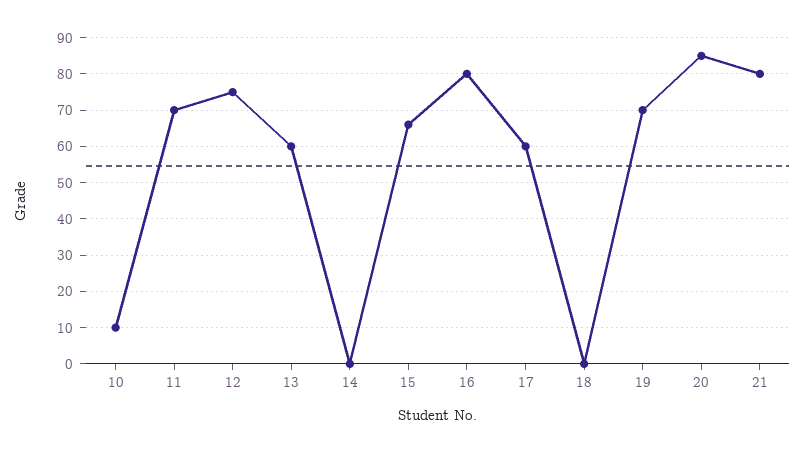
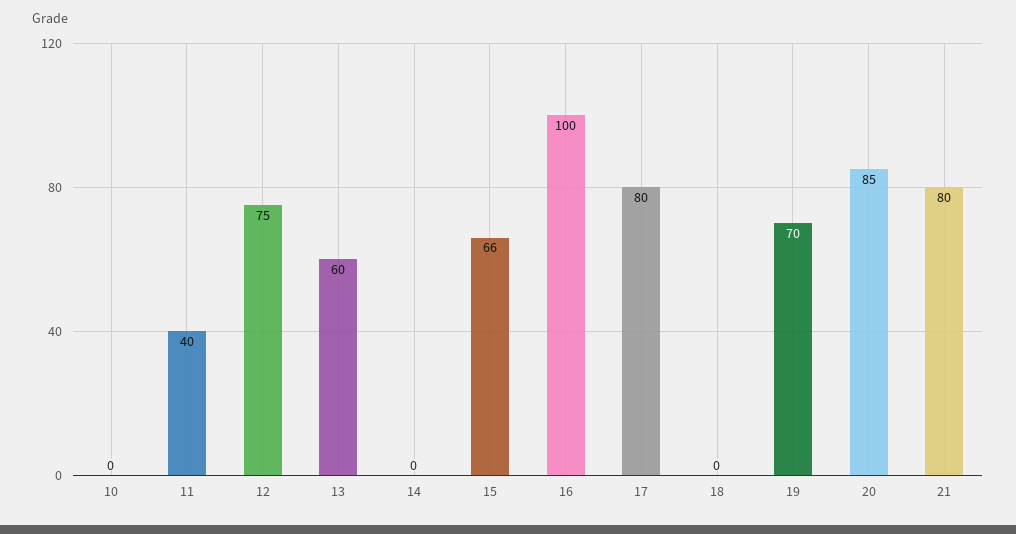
  {
-   "10": 10,
+   "10": 0,
-   "11": 70,
+   "11": 40,
    "12": 75,
    "13": 60,
    "14": 0,
    "15": 66,
-   "16": 80,
+   "16": 100,
-   "17": 60,
+   "17": 80,
    "18": 0,
    "19": 70,
    "20": 85,
    "21": 80
  }

